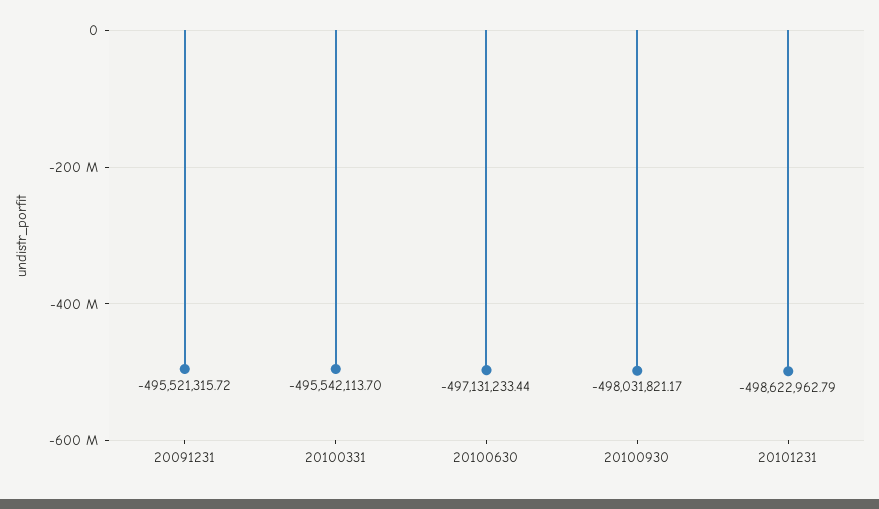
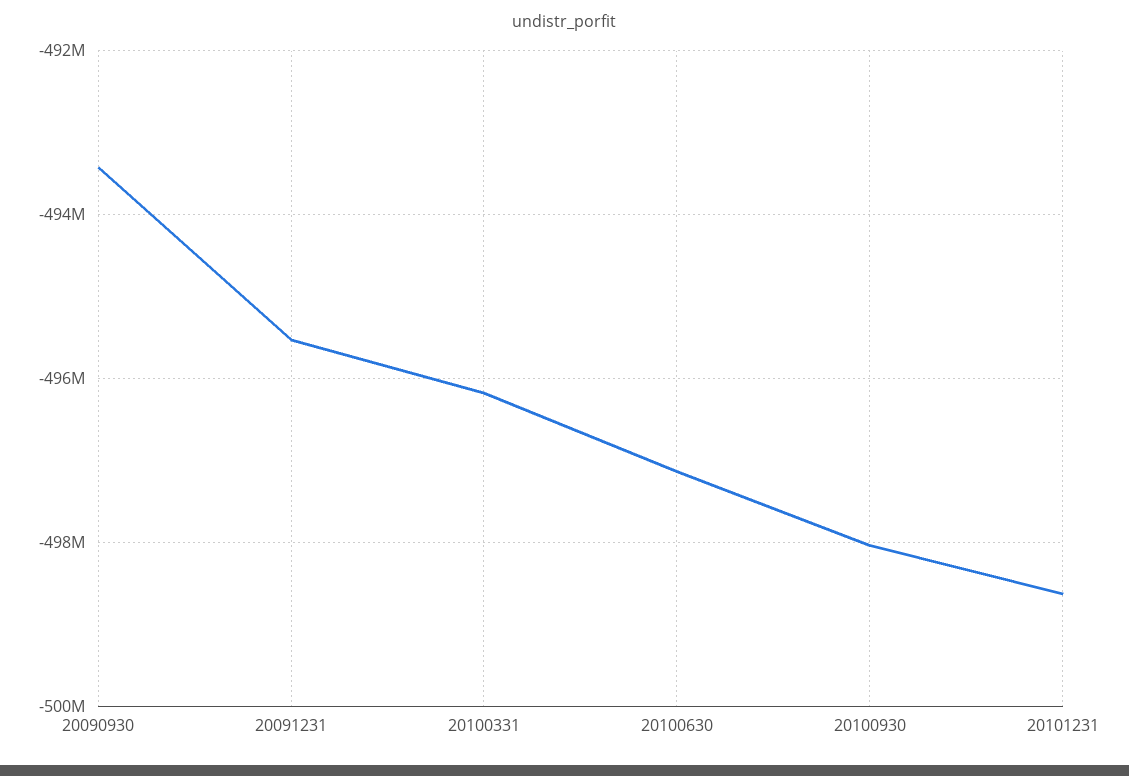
  {
    "20091231": -495521315.72,
-   "20100331": -495542113.7,
+   "20100331": -496200000,
    "20100630": -497131233.44,
    "20100930": -498031821.17,
-   "20101231": -498622962.79
+   "20101231": -498622962.79,
+   "20090930": -493400000
  }

